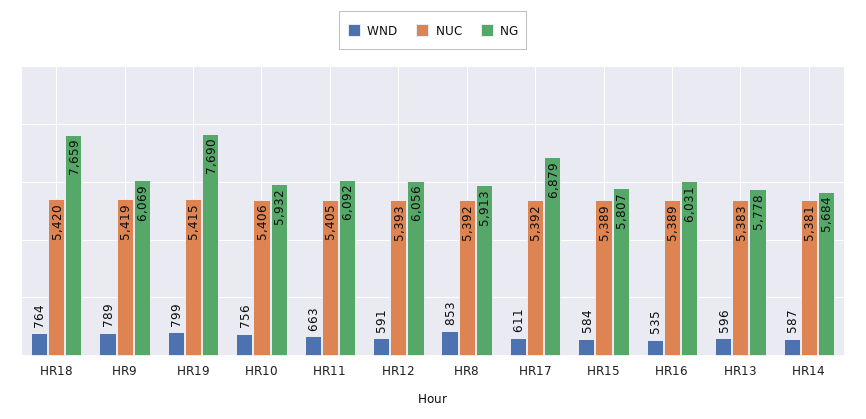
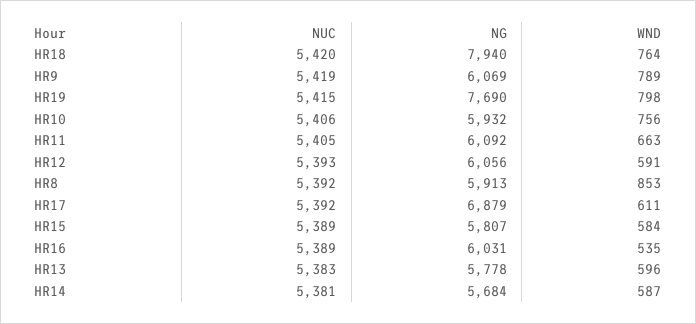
  {
    "WND": {
      "HR18": 764,
      "HR9": 789,
-     "HR19": 799,
+     "HR19": 798,
      "HR10": 756,
      "HR11": 663,
      "HR12": 591,
      "HR8": 853,
      "HR17": 611,
      "HR15": 584,
      "HR16": 535,
      "HR13": 596,
      "HR14": 587
    },
    "NUC": {
      "HR18": 5420,
      "HR9": 5419,
      "HR19": 5415,
      "HR10": 5406,
      "HR11": 5405,
      "HR12": 5393,
      "HR8": 5392,
      "HR17": 5392,
      "HR15": 5389,
      "HR16": 5389,
      "HR13": 5383,
      "HR14": 5381
    },
    "NG": {
-     "HR18": 7659,
+     "HR18": 7940,
      "HR9": 6069,
      "HR19": 7690,
      "HR10": 5932,
      "HR11": 6092,
      "HR12": 6056,
      "HR8": 5913,
      "HR17": 6879,
      "HR15": 5807,
      "HR16": 6031,
      "HR13": 5778,
      "HR14": 5684
    }
  }

